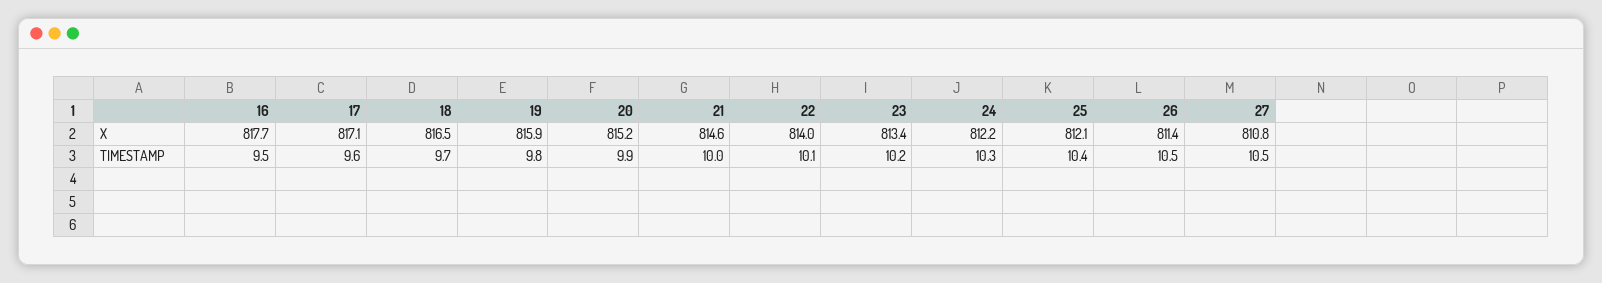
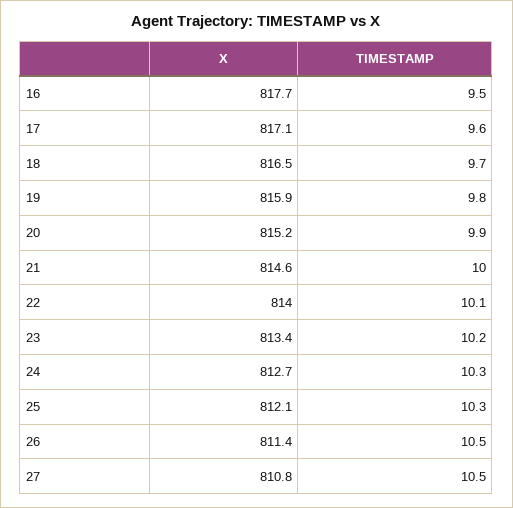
  {
    "16": {
      "X": 817.7,
      "TIMESTAMP": 9.5
    },
    "17": {
      "X": 817.1,
      "TIMESTAMP": 9.6
    },
    "18": {
      "X": 816.5,
      "TIMESTAMP": 9.7
    },
    "19": {
      "X": 815.9,
      "TIMESTAMP": 9.8
    },
    "20": {
      "X": 815.2,
      "TIMESTAMP": 9.9
    },
    "21": {
      "X": 814.6,
      "TIMESTAMP": 10
    },
    "22": {
      "X": 814,
      "TIMESTAMP": 10.1
    },
    "23": {
      "X": 813.4,
      "TIMESTAMP": 10.2
    },
    "24": {
-     "X": 812.2,
+     "X": 812.7,
      "TIMESTAMP": 10.3
    },
    "25": {
      "X": 812.1,
-     "TIMESTAMP": 10.4
+     "TIMESTAMP": 10.3
    },
    "26": {
      "X": 811.4,
      "TIMESTAMP": 10.5
    },
    "27": {
      "X": 810.8,
      "TIMESTAMP": 10.5
    }
  }

